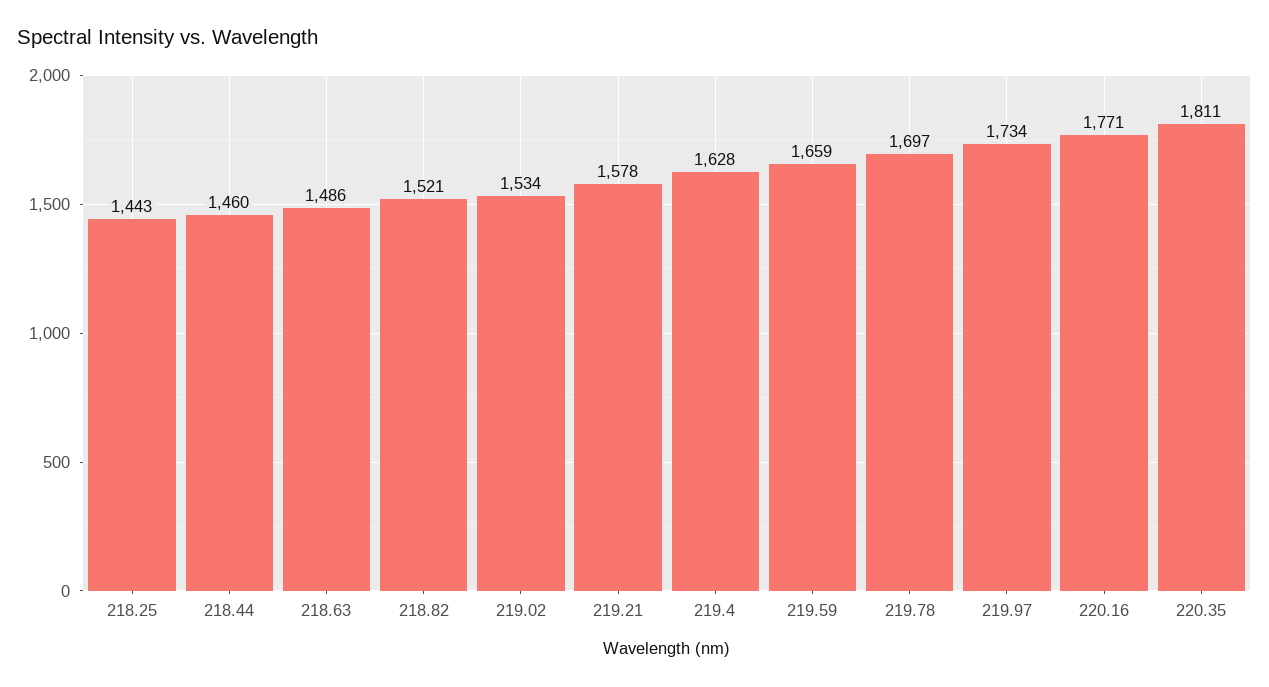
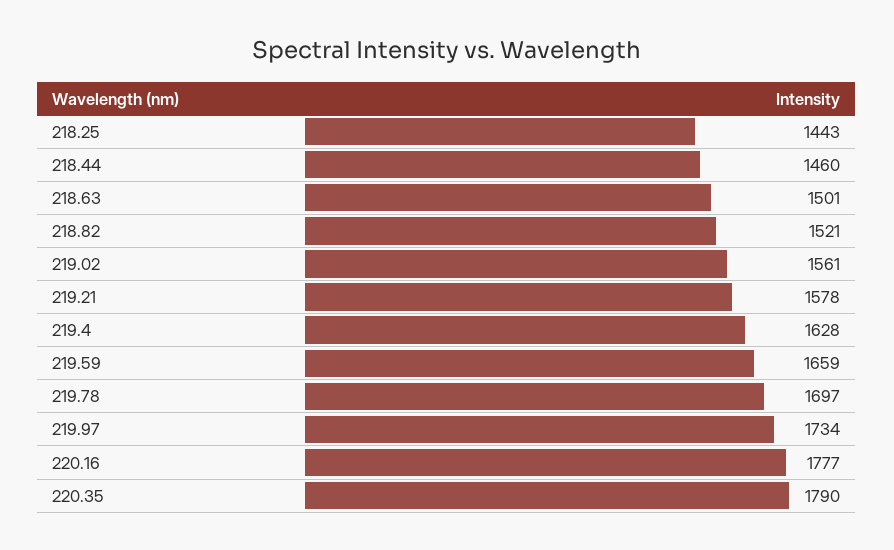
  {
    "218.25": 1443,
    "218.44": 1460,
-   "218.63": 1486,
+   "218.63": 1501,
    "218.82": 1521,
-   "219.02": 1534,
+   "219.02": 1561,
    "219.21": 1578,
    "219.4": 1628,
    "219.59": 1659,
    "219.78": 1697,
    "219.97": 1734,
-   "220.16": 1771,
+   "220.16": 1777,
-   "220.35": 1811
+   "220.35": 1790
  }

